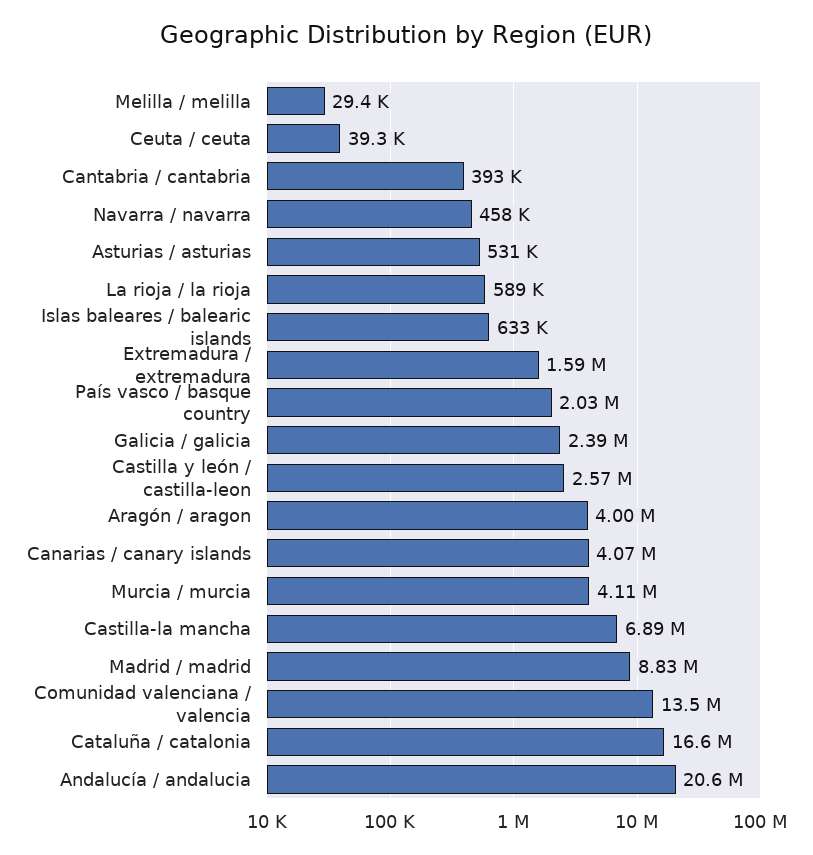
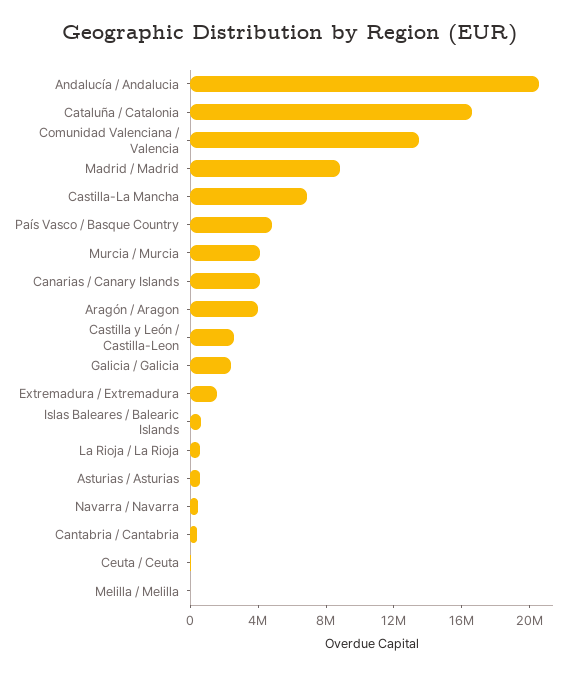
  {
    "Melilla / melilla": 29400,
    "Ceuta / ceuta": 39300,
    "Cantabria / cantabria": 393000,
    "Navarra / navarra": 458000,
    "Asturias / asturias": 531000,
    "La rioja / la rioja": 589000,
    "Islas baleares / balearic islands": 633000,
    "Extremadura / extremadura": 1590000,
-   "País vasco / basque country": 2030000,
+   "País vasco / basque country": 5000000,
    "Galicia / galicia": 2390000,
    "Castilla y león / castilla-leon": 2570000,
    "Aragón / aragon": 4000000,
    "Canarias / canary islands": 4070000,
    "Murcia / murcia": 4110000,
    "Castilla-la mancha": 6890000,
    "Madrid / madrid": 8830000,
    "Comunidad valenciana / valencia": 13500000,
    "Cataluña / catalonia": 16600000,
    "Andalucía / andalucia": 20600000
  }

